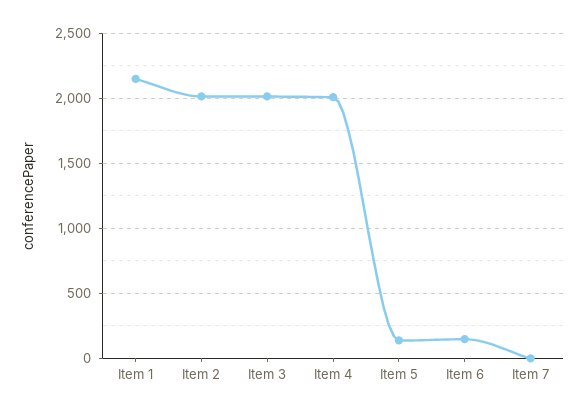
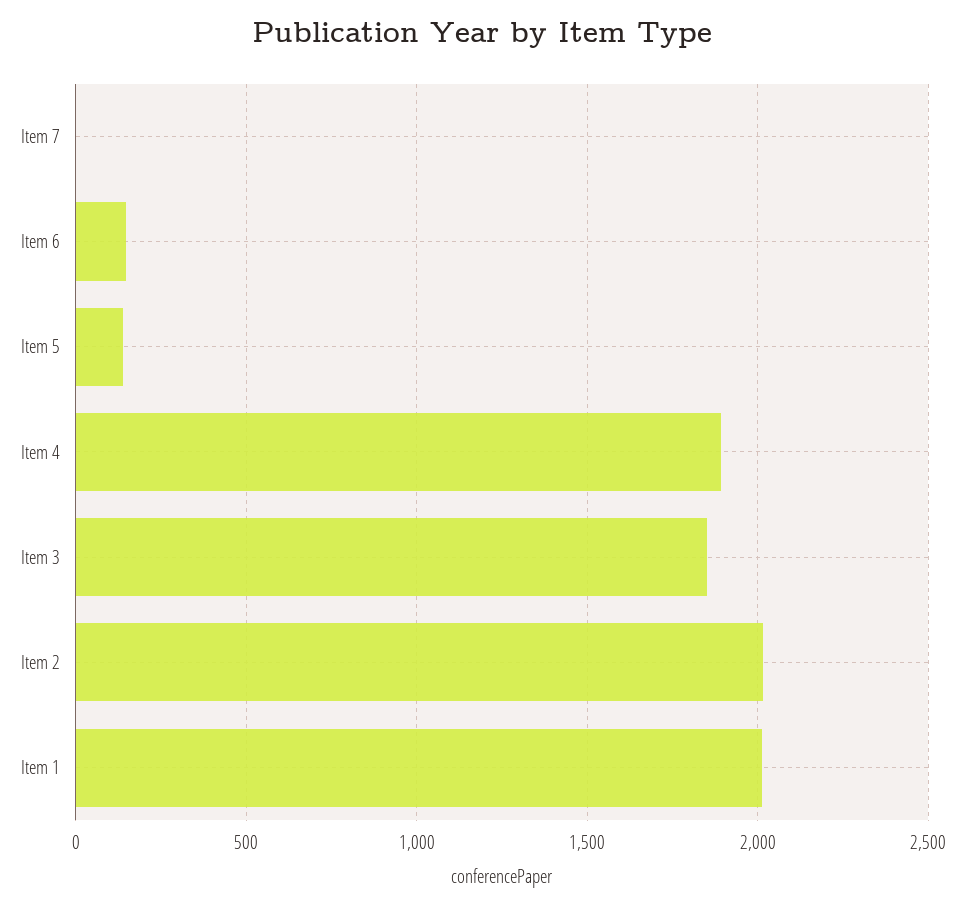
  {
-   "Item 1": 2150,
+   "Item 1": 2000,
    "Item 2": 2000,
-   "Item 3": 2000,
+   "Item 3": 1850,
-   "Item 4": 2000,
+   "Item 4": 1900,
    "Item 5": 150,
    "Item 6": 150,
    "Item 7": 0
  }

